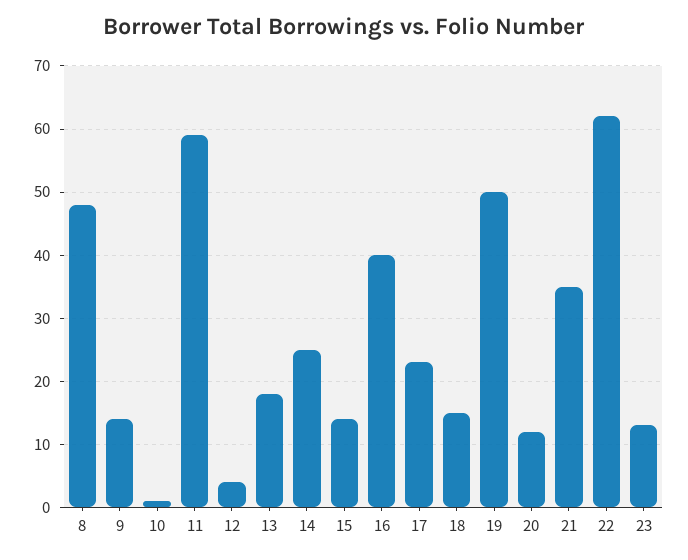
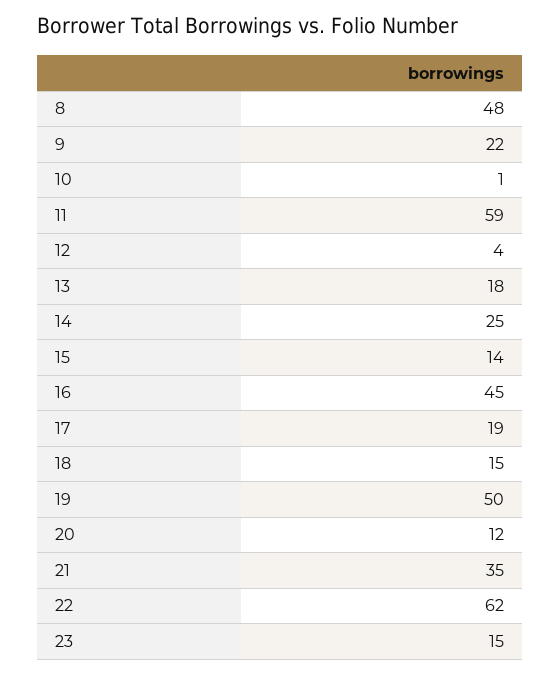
  {
    "8": 48,
-   "9": 14,
+   "9": 22,
    "10": 1,
    "11": 59,
    "12": 4,
    "13": 18,
    "14": 25,
    "15": 14,
-   "16": 40,
+   "16": 45,
-   "17": 23,
+   "17": 19,
    "18": 15,
    "19": 50,
    "20": 12,
    "21": 35,
    "22": 62,
-   "23": 13
+   "23": 15
  }

